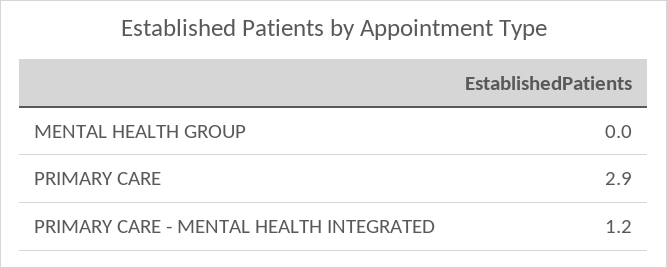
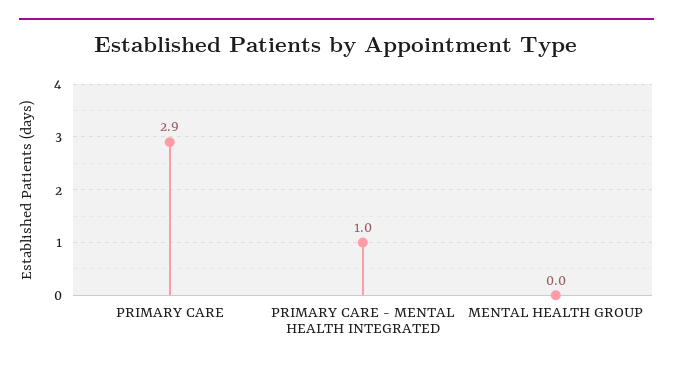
  {
    "MENTAL HEALTH GROUP": 0,
    "PRIMARY CARE": 2.9,
-   "PRIMARY CARE - MENTAL HEALTH INTEGRATED": 1.2
+   "PRIMARY CARE - MENTAL HEALTH INTEGRATED": 1
  }

